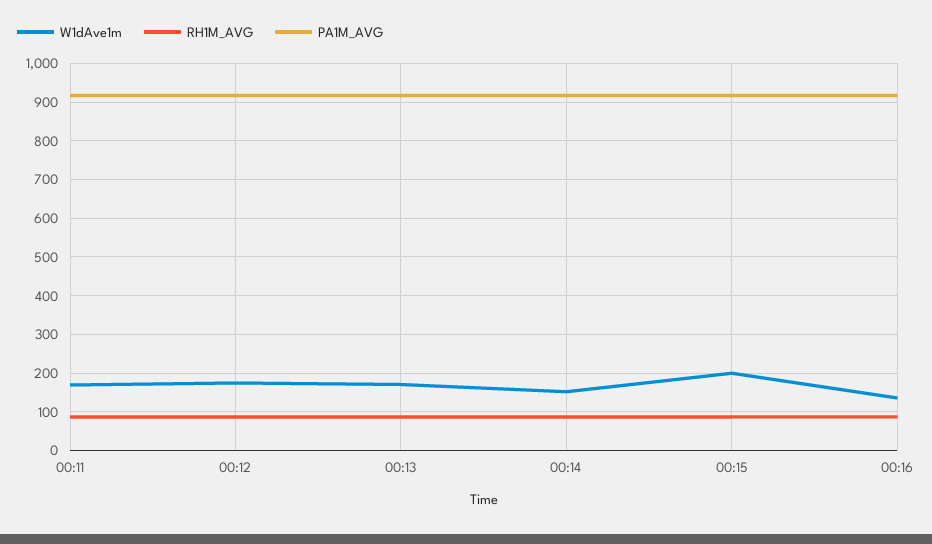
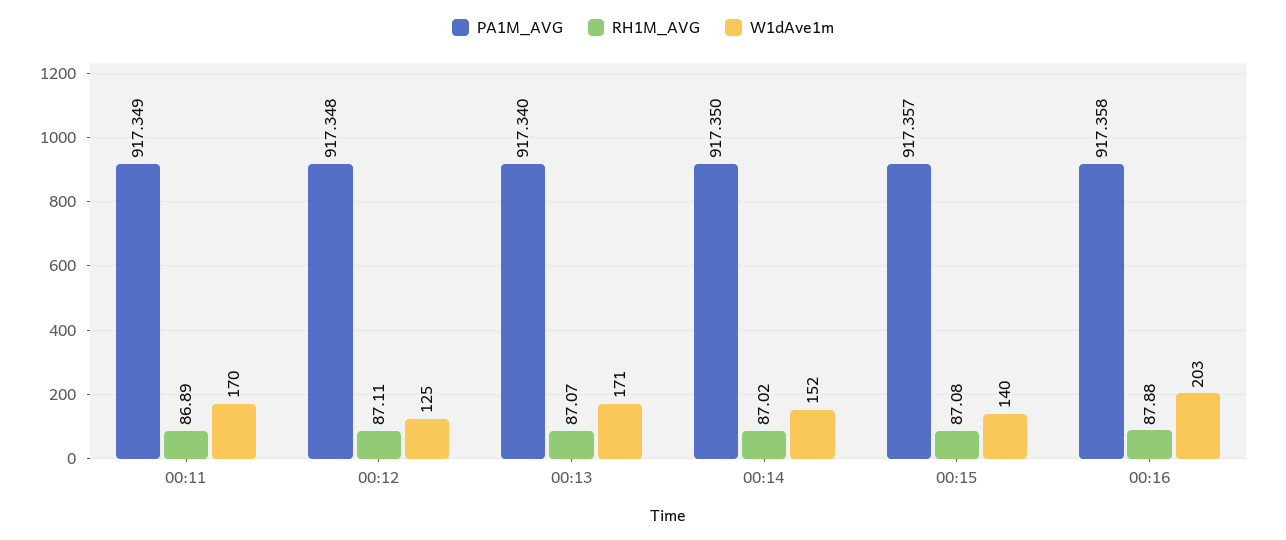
  {
    "W1dAve1m": {
      "00:11": 170,
-     "00:12": 180,
+     "00:12": 125,
      "00:13": 171,
      "00:14": 152,
-     "00:15": 200,
+     "00:15": 140,
-     "00:16": 140
+     "00:16": 203
    },
    "RH1M_AVG": {
      "00:11": 86.89,
      "00:12": 87.11,
      "00:13": 87.07,
      "00:14": 87.02,
      "00:15": 87.08,
      "00:16": 87.88
    },
    "PA1M_AVG": {
      "00:11": 917.349,
      "00:12": 917.348,
      "00:13": 917.34,
      "00:14": 917.35,
      "00:15": 917.357,
      "00:16": 917.358
    }
  }

